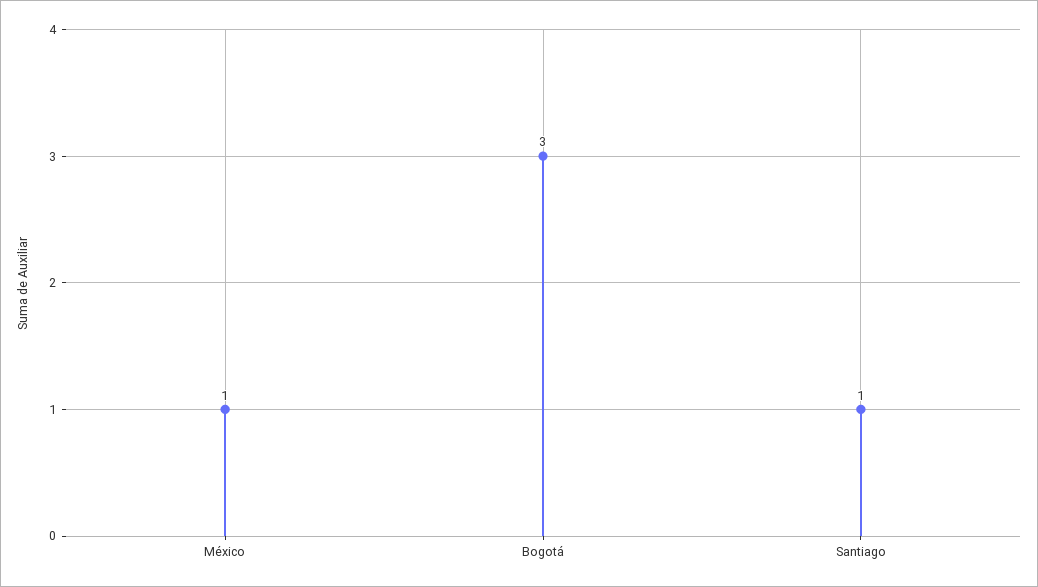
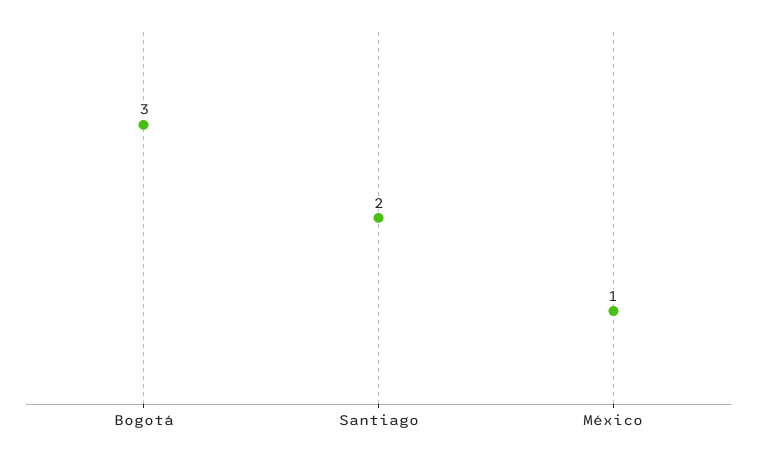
  {
    "México": 1,
    "Bogotá": 3,
-   "Santiago": 1
+   "Santiago": 2
  }

